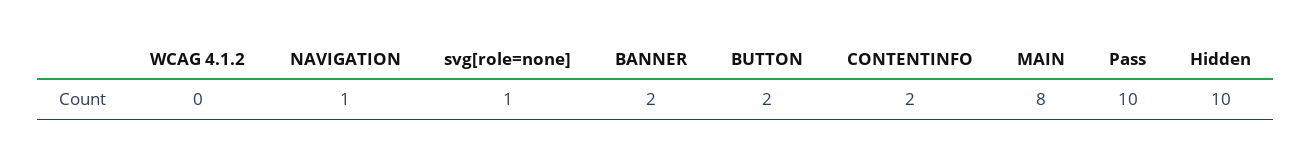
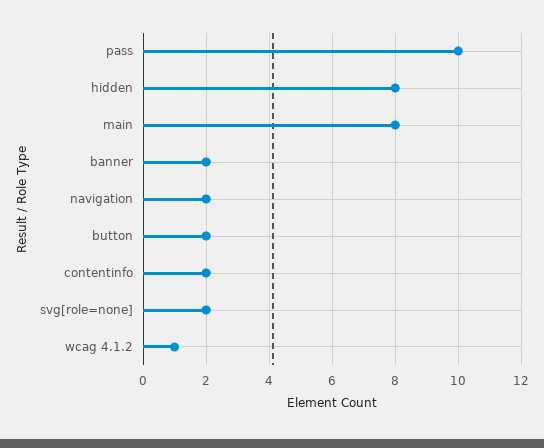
  {
-   "WCAG 4.1.2": 0,
+   "WCAG 4.1.2": 1,
-   "NAVIGATION": 1,
+   "NAVIGATION": 2,
-   "svg[role=none]": 1,
+   "svg[role=none]": 2,
    "BANNER": 2,
    "BUTTON": 2,
    "CONTENTINFO": 2,
    "MAIN": 8,
    "Pass": 10,
-   "Hidden": 10
+   "Hidden": 8
  }

